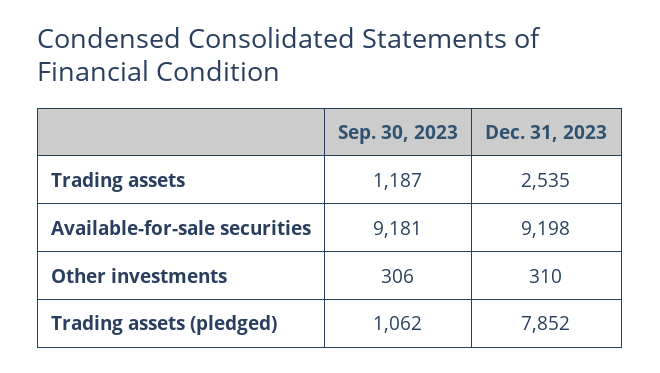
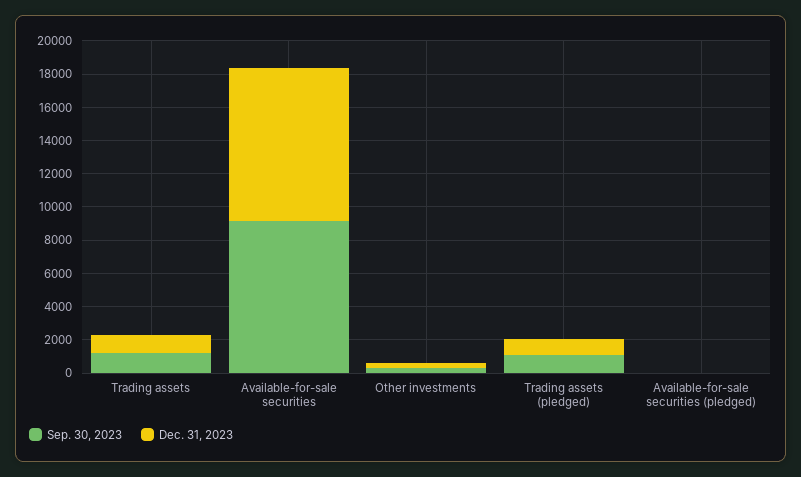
  {
    "Sep. 30, 2023": {
      "Trading assets": 1187,
      "Available-for-sale securities": 9181,
      "Other investments": 306,
-     "Trading assets (pledged)": 1062
+     "Trading assets (pledged)": 1062,
+     "Available-for-sale securities (pledged)": 0
    },
    "Dec. 31, 2023": {
-     "Trading assets": 2535,
+     "Trading assets": 1000,
      "Available-for-sale securities": 9198,
      "Other investments": 310,
-     "Trading assets (pledged)": 7852
+     "Trading assets (pledged)": 1000,
+     "Available-for-sale securities (pledged)": 0
    }
  }

